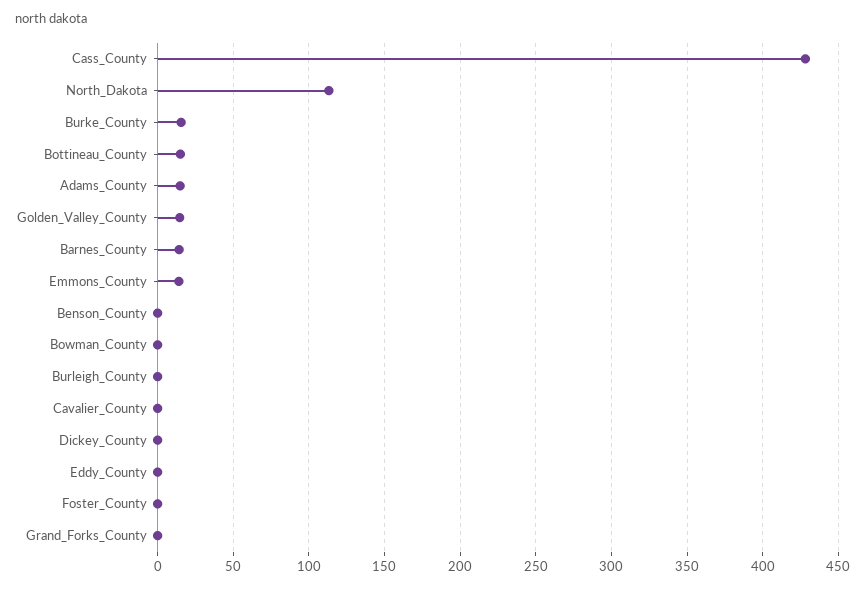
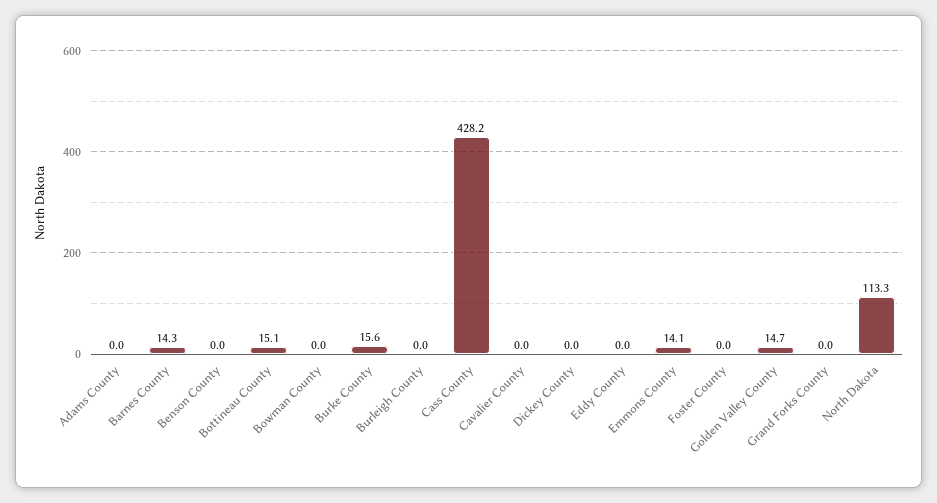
  {
    "Cass_County": 428.2,
    "North_Dakota": 113.3,
    "Burke_County": 15.6,
    "Bottineau_County": 15.1,
-   "Adams_County": 15,
+   "Adams_County": 0,
    "Golden_Valley_County": 14.7,
    "Barnes_County": 14.3,
    "Emmons_County": 14.1,
    "Benson_County": 0,
    "Bowman_County": 0,
    "Burleigh_County": 0,
    "Cavalier_County": 0,
    "Dickey_County": 0,
    "Eddy_County": 0,
    "Foster_County": 0,
    "Grand_Forks_County": 0
  }

